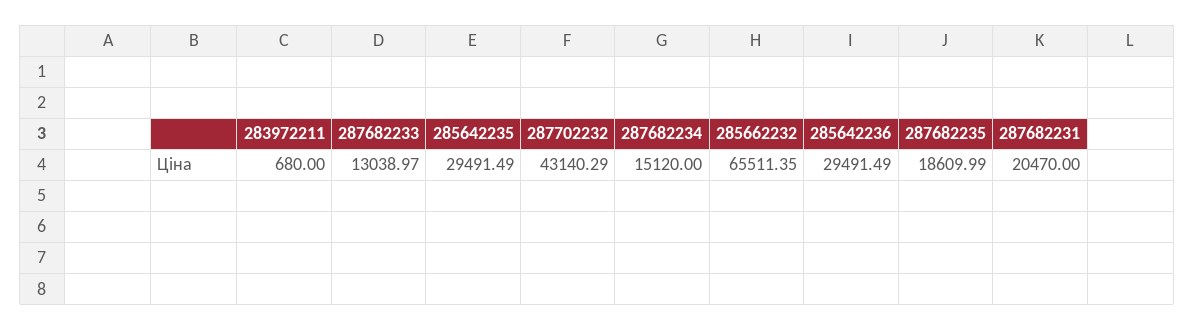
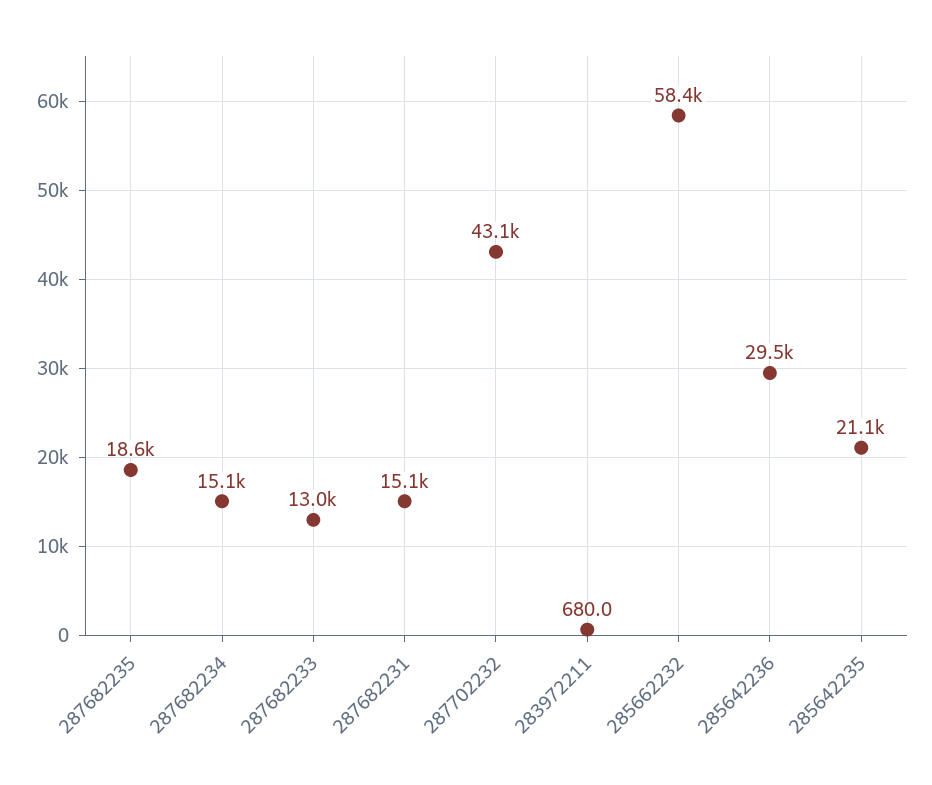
  {
    "283972211": 680,
    "287682233": 13038.97,
-   "285642235": 29491.49,
+   "285642235": 21100,
    "287702232": 43140.29,
    "287682234": 15120,
-   "285662232": 65511.35,
+   "285662232": 58400,
    "285642236": 29491.49,
    "287682235": 18609.99,
-   "287682231": 20470
+   "287682231": 15100
  }

